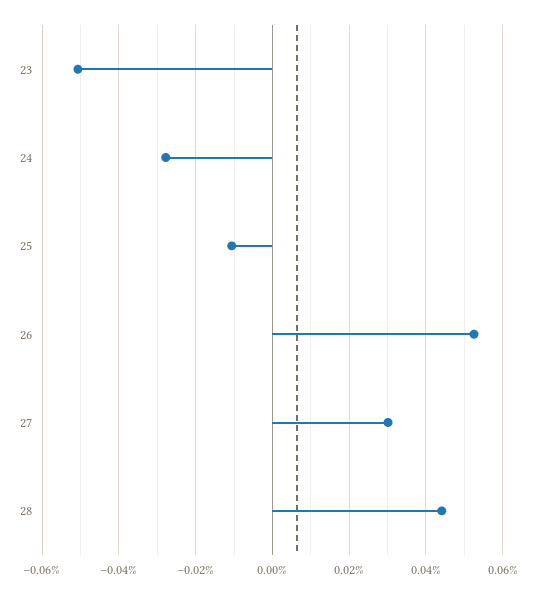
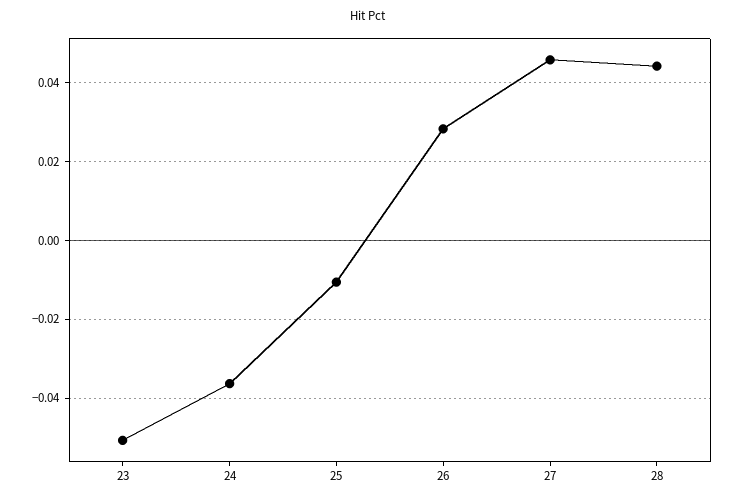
  {
    "23": -0.05,
-   "24": -0.028,
+   "24": -0.036,
    "25": -0.01,
-   "26": 0.052,
+   "26": 0.028,
-   "27": 0.03,
+   "27": 0.046,
    "28": 0.044
  }

